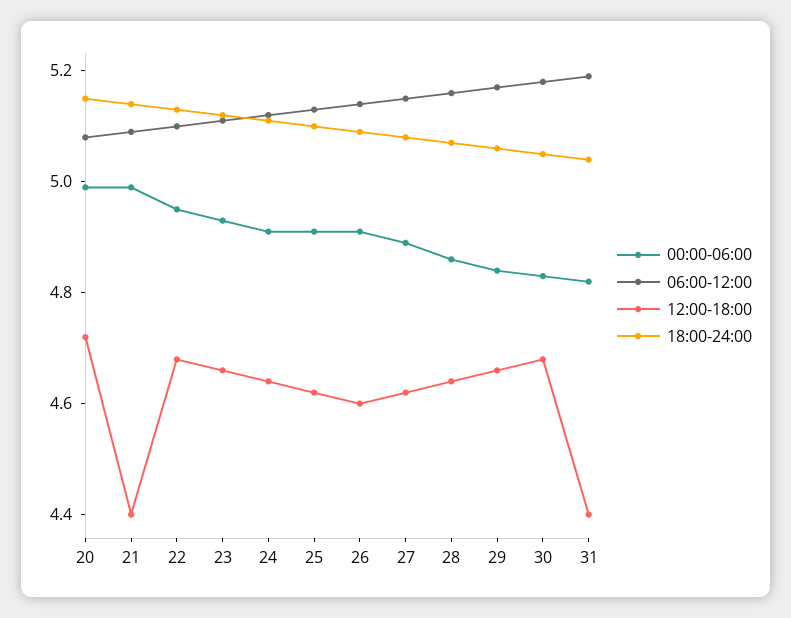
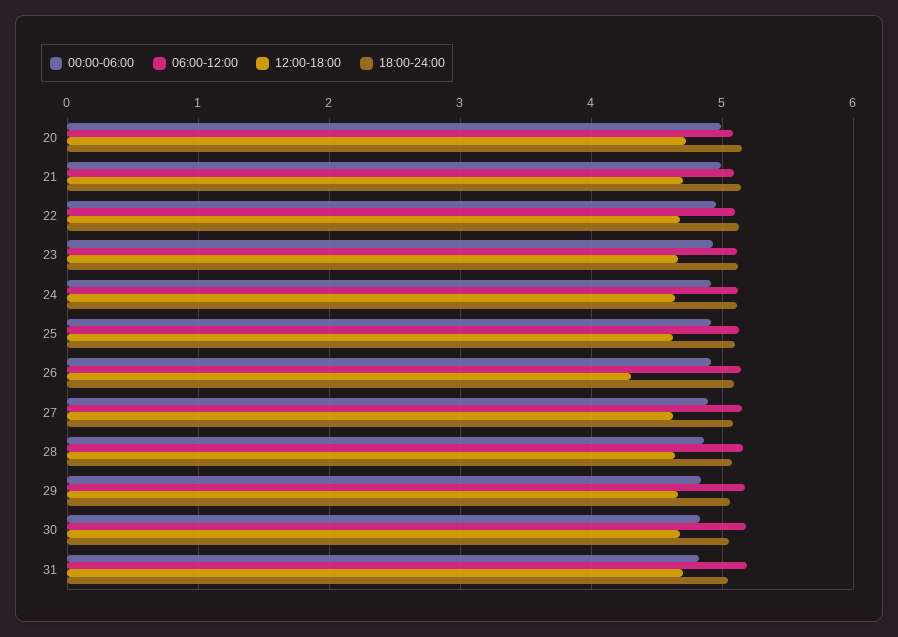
  {
    "00:00-06:00": {
      "20": 5,
      "21": 5,
      "22": 4.95,
      "23": 4.95,
      "24": 4.9,
      "25": 4.9,
      "26": 4.9,
      "27": 4.9,
      "28": 4.85,
      "29": 4.85,
      "30": 4.85,
      "31": 4.8
    },
    "06:00-12:00": {
      "20": 5.1,
      "21": 5.1,
      "22": 5.1,
      "23": 5.1,
      "24": 5.1,
      "25": 5.15,
      "26": 5.15,
      "27": 5.15,
      "28": 5.15,
      "29": 5.15,
      "30": 5.2,
      "31": 5.2
    },
    "12:00-18:00": {
      "20": 4.7,
-     "21": 4.4,
+     "21": 4.7,
      "22": 4.7,
      "23": 4.65,
      "24": 4.65,
      "25": 4.6,
-     "26": 4.6,
+     "26": 4.3,
      "27": 4.6,
      "28": 4.65,
      "29": 4.65,
      "30": 4.7,
-     "31": 4.4
+     "31": 4.7
    },
    "18:00-24:00": {
      "20": 5.15,
      "21": 5.15,
      "22": 5.15,
      "23": 5.1,
      "24": 5.1,
      "25": 5.1,
      "26": 5.1,
      "27": 5.1,
      "28": 5.05,
      "29": 5.05,
      "30": 5.05,
      "31": 5.05
    }
  }

